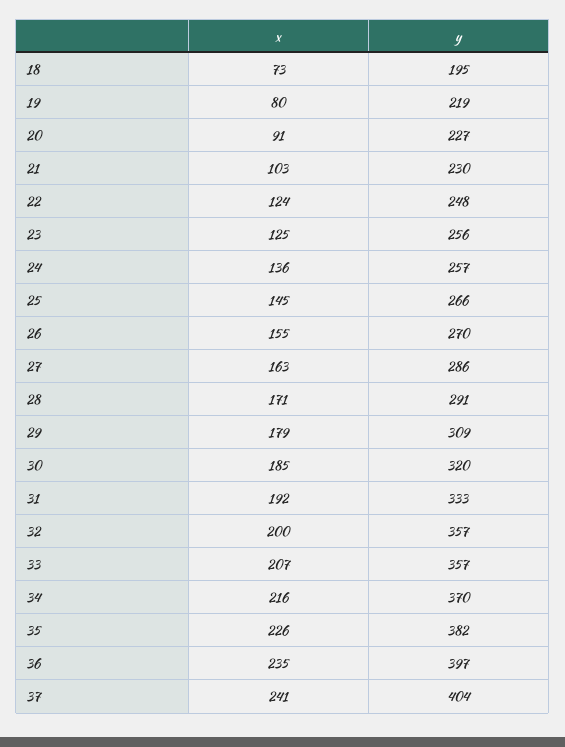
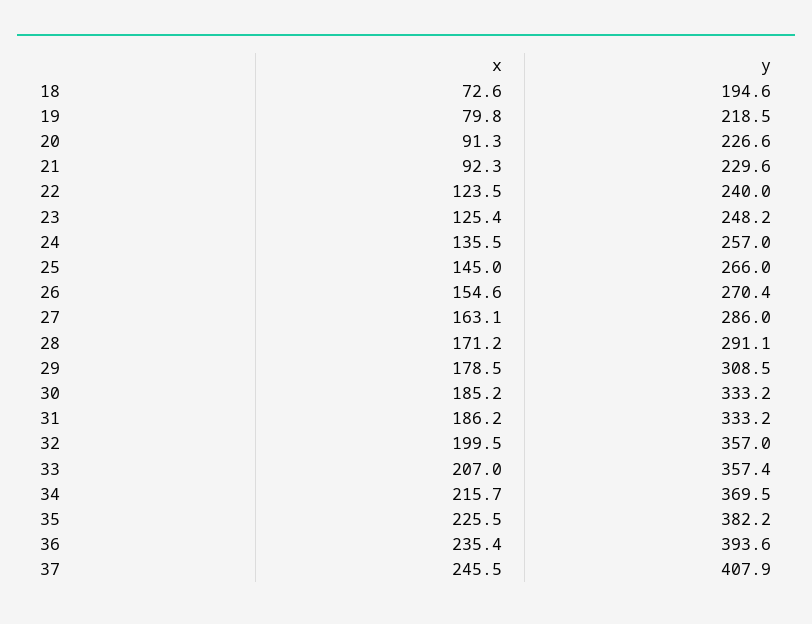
  {
    "x": {
      "18": 72.6,
      "19": 79.8,
      "20": 91.3,
-     "21": 103,
+     "21": 92.3,
      "22": 123.5,
      "23": 125.4,
      "24": 135.5,
      "25": 145,
      "26": 154.6,
      "27": 163.1,
      "28": 171.2,
      "29": 178.5,
      "30": 185.2,
-     "31": 192,
+     "31": 186.2,
      "32": 199.5,
      "33": 207,
      "34": 215.7,
      "35": 225.5,
      "36": 235.4,
-     "37": 241
+     "37": 245.5
    },
    "y": {
      "18": 194.6,
      "19": 218.5,
      "20": 226.6,
      "21": 229.6,
-     "22": 248,
+     "22": 240,
-     "23": 256,
+     "23": 248.2,
      "24": 257,
      "25": 266,
      "26": 270.4,
      "27": 286,
      "28": 291.1,
      "29": 308.5,
-     "30": 320,
+     "30": 333.2,
      "31": 333.2,
      "32": 357,
      "33": 357.4,
      "34": 369.5,
      "35": 382.2,
-     "36": 397,
+     "36": 393.6,
-     "37": 404
+     "37": 407.9
    }
  }

